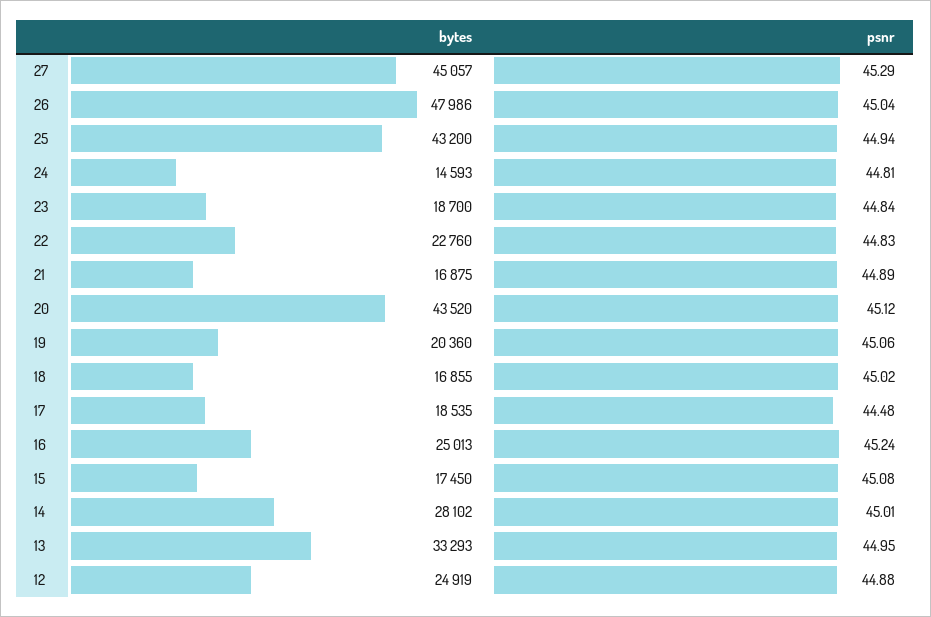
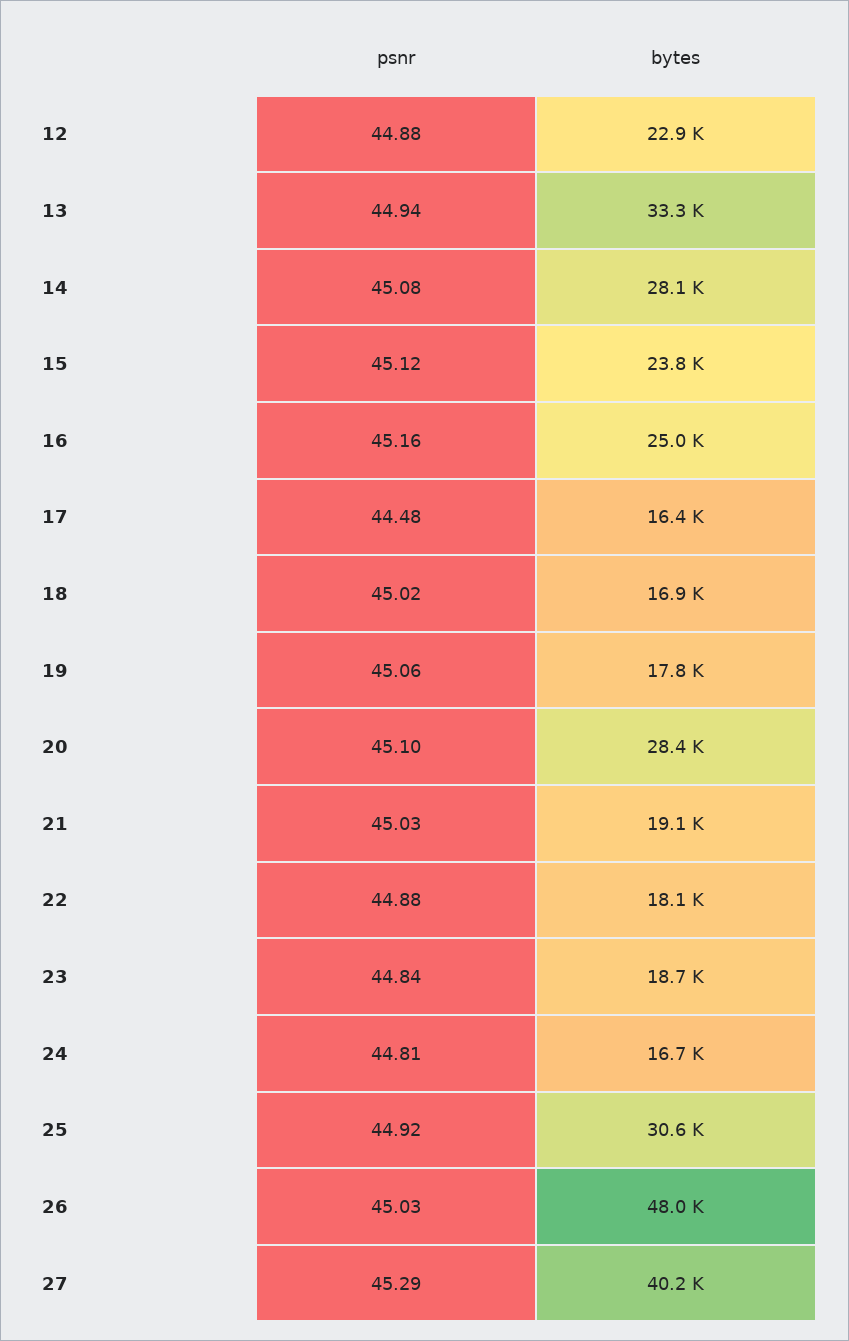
  {
    "bytes": {
-     "27": 45057,
+     "27": 40200,
      "26": 47986,
-     "25": 43200,
+     "25": 30600,
-     "24": 14593,
+     "24": 16700,
      "23": 18700,
-     "22": 22760,
+     "22": 18100,
-     "21": 16875,
+     "21": 19100,
-     "20": 43520,
+     "20": 28400,
-     "19": 20360,
+     "19": 17800,
      "18": 16855,
-     "17": 18535,
+     "17": 16400,
      "16": 25013,
-     "15": 17450,
+     "15": 23800,
      "14": 28102,
      "13": 33293,
-     "12": 24919
+     "12": 22900
    },
    "psnr": {
      "27": 45.29,
-     "26": 45.04,
+     "26": 45.03,
-     "25": 44.94,
+     "25": 44.92,
      "24": 44.81,
      "23": 44.84,
-     "22": 44.83,
+     "22": 44.88,
-     "21": 44.89,
+     "21": 45.03,
-     "20": 45.12,
+     "20": 45.1,
      "19": 45.06,
      "18": 45.02,
      "17": 44.48,
-     "16": 45.24,
+     "16": 45.16,
-     "15": 45.08,
+     "15": 45.12,
-     "14": 45.01,
+     "14": 45.08,
-     "13": 44.95,
+     "13": 44.94,
      "12": 44.88
    }
  }

